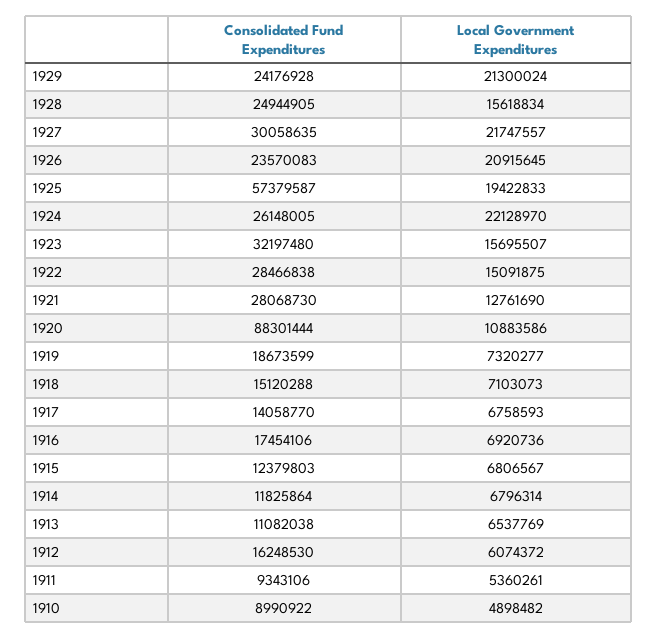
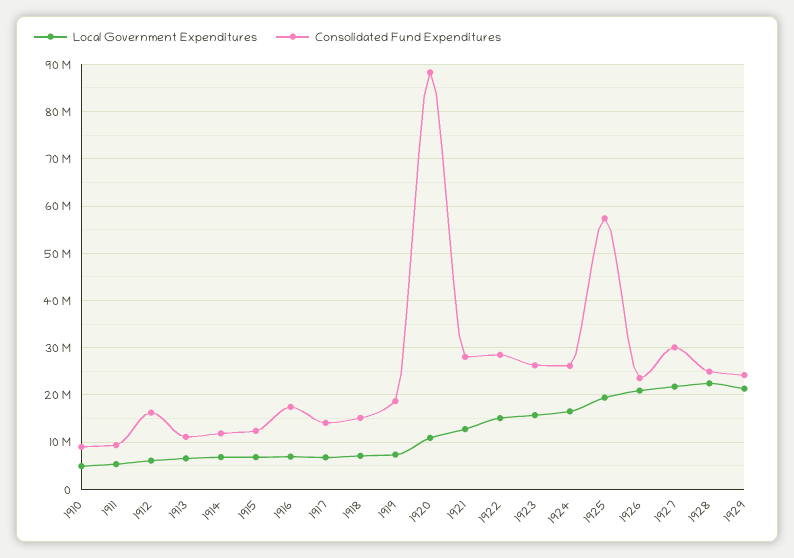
  {
    "Consolidated Fund Expenditures": {
      "1929": 24176928,
      "1928": 24944905,
      "1927": 30058635,
      "1926": 23570083,
      "1925": 57379587,
      "1924": 26148005,
-     "1923": 32197480,
+     "1923": 26000000,
      "1922": 28466838,
      "1921": 28068730,
      "1920": 88301444,
      "1919": 18673599,
      "1918": 15120288,
      "1917": 14058770,
      "1916": 17454106,
      "1915": 12379803,
      "1914": 11825864,
      "1913": 11082038,
      "1912": 16248530,
      "1911": 9343106,
      "1910": 8990922
    },
    "Local Government Expenditures": {
      "1929": 21300024,
-     "1928": 15618834,
+     "1928": 22000000,
      "1927": 21747557,
      "1926": 20915645,
      "1925": 19422833,
-     "1924": 22128970,
+     "1924": 16000000,
      "1923": 15695507,
      "1922": 15091875,
      "1921": 12761690,
      "1920": 10883586,
      "1919": 7320277,
      "1918": 7103073,
      "1917": 6758593,
      "1916": 6920736,
      "1915": 6806567,
      "1914": 6796314,
      "1913": 6537769,
      "1912": 6074372,
      "1911": 5360261,
      "1910": 4898482
    }
  }

